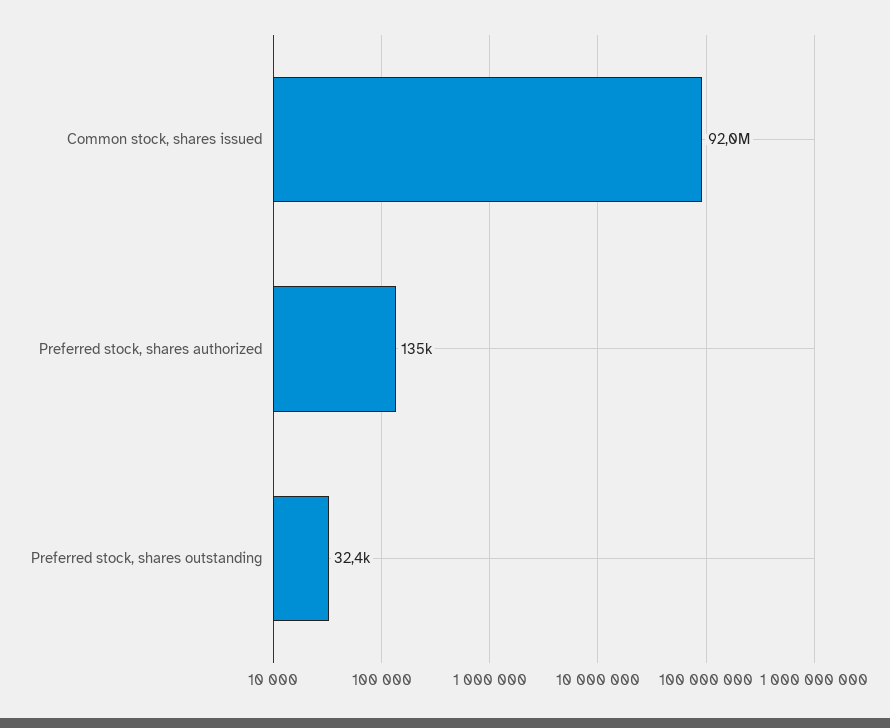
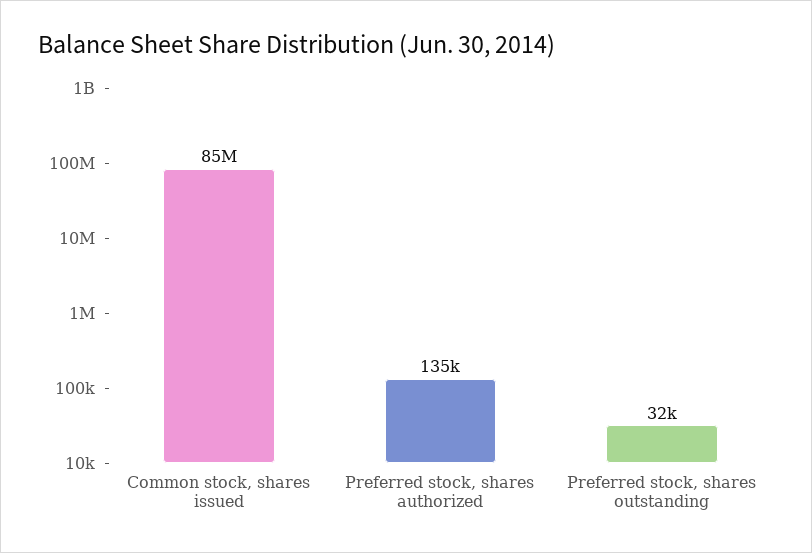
  {
-   "Common stock, shares issued": 92000000,
+   "Common stock, shares issued": 85000000,
    "Preferred stock, shares authorized": 135000,
    "Preferred stock, shares outstanding": 32400
  }

